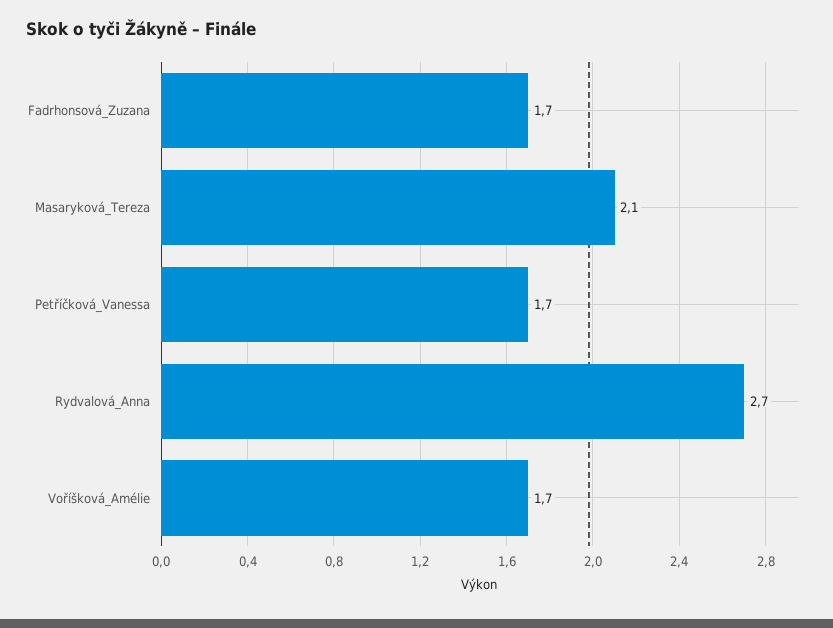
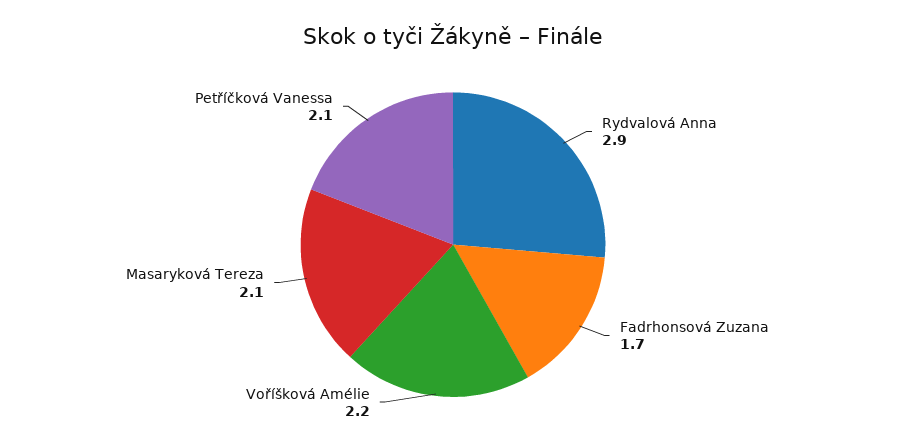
  {
    "Fadrhonsová_Zuzana": 1.7,
    "Masaryková_Tereza": 2.1,
-   "Petříčková_Vanessa": 1.7,
+   "Petříčková_Vanessa": 2.1,
-   "Rydvalová_Anna": 2.7,
+   "Rydvalová_Anna": 2.9,
-   "Voříšková_Amélie": 1.7
+   "Voříšková_Amélie": 2.2
  }

